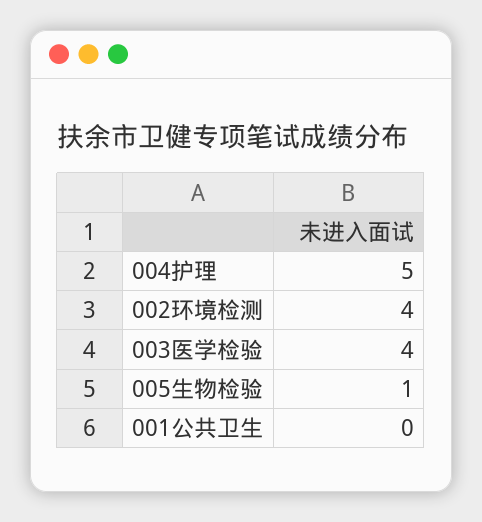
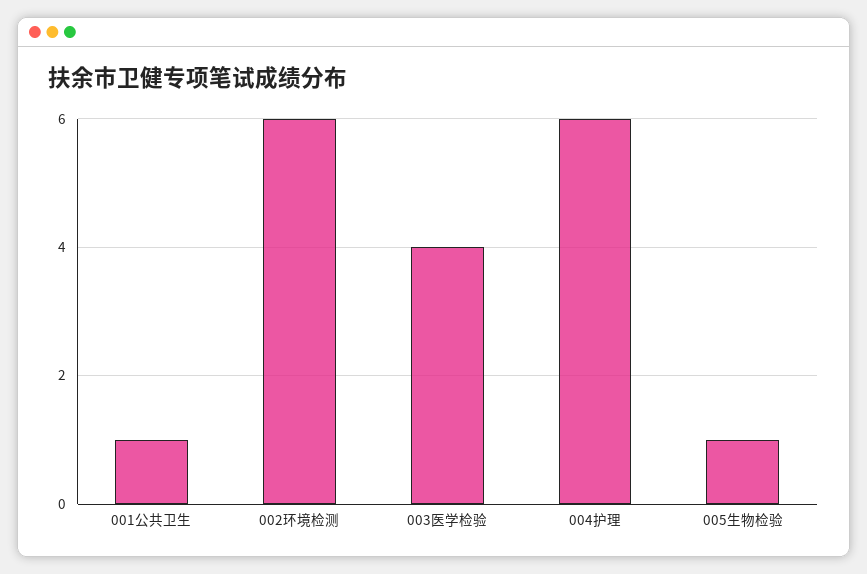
  {
-   "004护理": 5,
+   "004护理": 6,
-   "002环境检测": 4,
+   "002环境检测": 6,
    "003医学检验": 4,
    "005生物检验": 1,
-   "001公共卫生": 0
+   "001公共卫生": 1
  }

